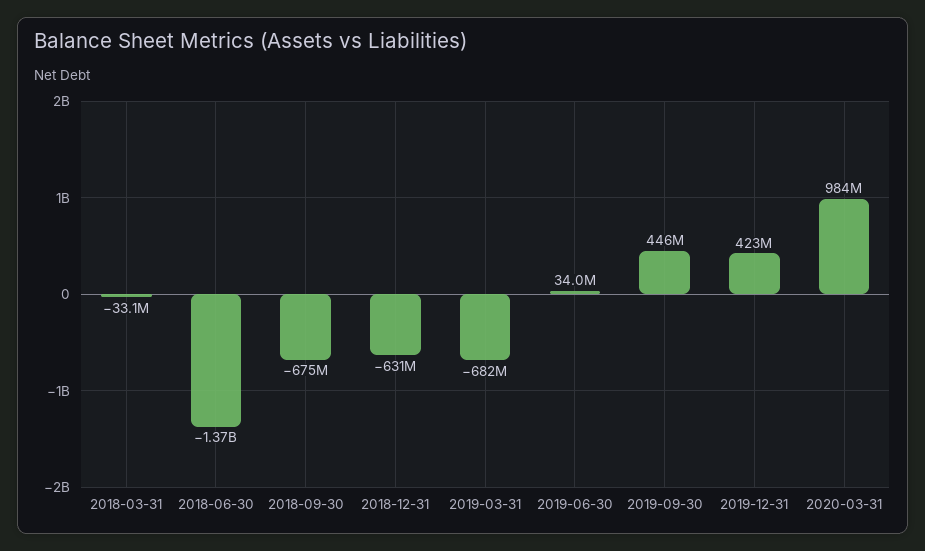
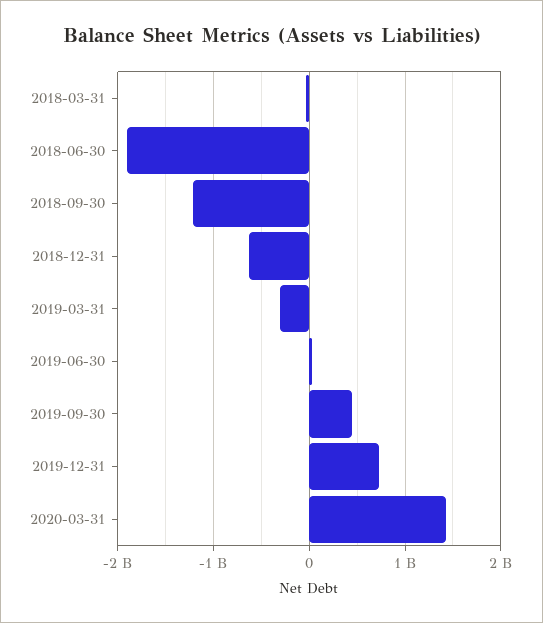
  {
    "2018-03-31": -33100000,
-   "2018-06-30": -1370000000,
+   "2018-06-30": -1900000000,
-   "2018-09-30": -675000000,
+   "2018-09-30": -1200000000,
    "2018-12-31": -631000000,
-   "2019-03-31": -682000000,
+   "2019-03-31": -300000000,
    "2019-06-30": 34000000,
    "2019-09-30": 446000000,
-   "2019-12-31": 423000000,
+   "2019-12-31": 700000000,
-   "2020-03-31": 984000000
+   "2020-03-31": 1400000000
  }

